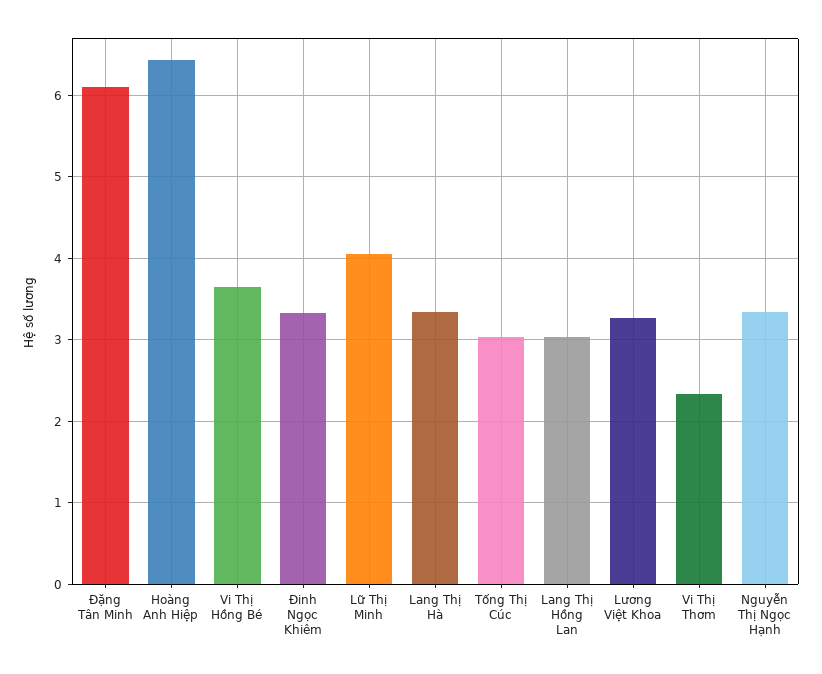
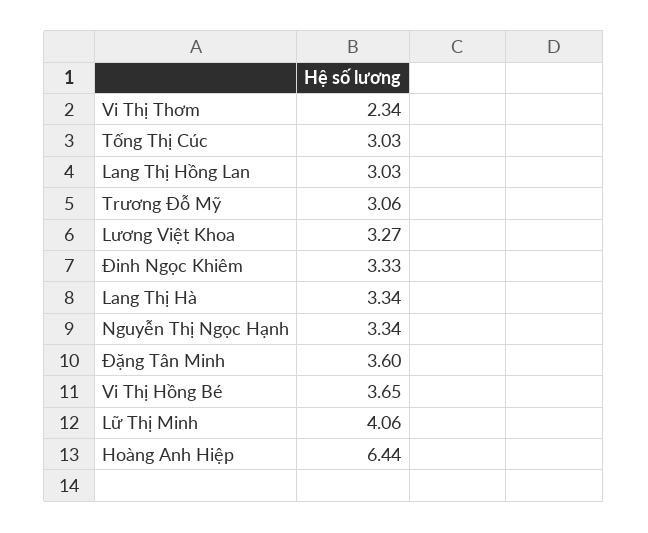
  {
-   "Đặng Tân Minh": 6.1,
+   "Đặng Tân Minh": 3.6,
    "Hoàng Anh Hiệp": 6.44,
    "Vi Thị Hồng Bé": 3.65,
    "Đinh Ngọc Khiêm": 3.33,
    "Lữ Thị Minh": 4.06,
    "Lang Thị Hà": 3.34,
    "Tống Thị Cúc": 3.03,
    "Lang Thị Hồng Lan": 3.03,
    "Lương Việt Khoa": 3.27,
    "Vi Thị Thơm": 2.34,
-   "Nguyễn Thị Ngọc Hạnh": 3.34
+   "Nguyễn Thị Ngọc Hạnh": 3.34,
+   "Trương Đỗ Mỹ": 3.06
  }

